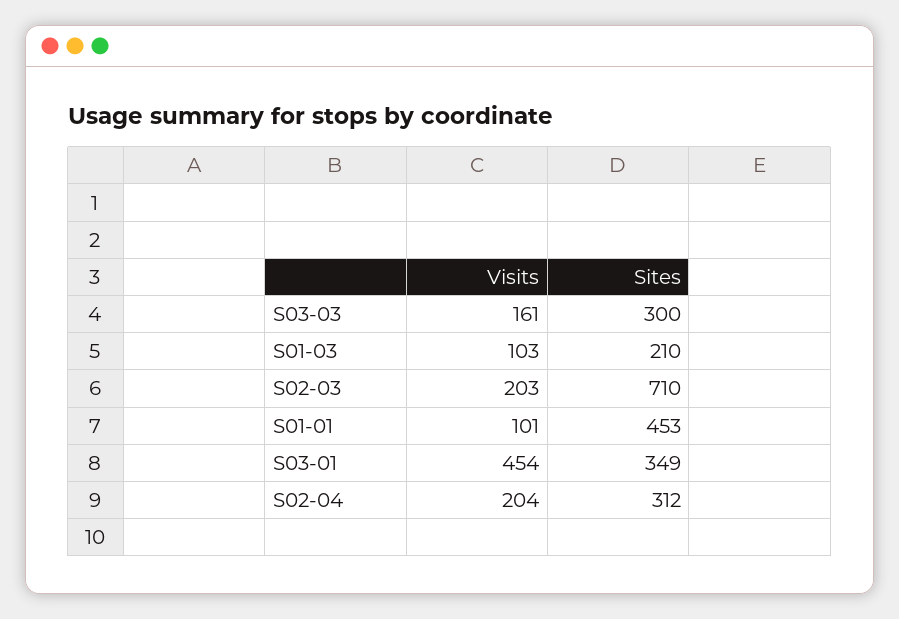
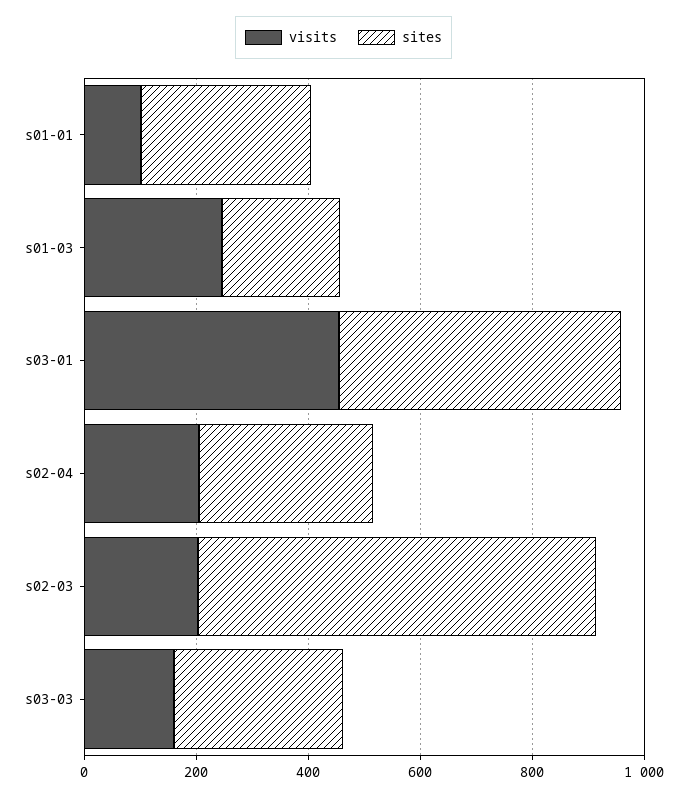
  {
    "Visits": {
      "S03-03": 161,
-     "S01-03": 103,
+     "S01-03": 250,
      "S02-03": 203,
      "S01-01": 101,
      "S03-01": 454,
      "S02-04": 204
    },
    "Sites": {
      "S03-03": 300,
      "S01-03": 210,
      "S02-03": 710,
-     "S01-01": 453,
+     "S01-01": 300,
-     "S03-01": 349,
+     "S03-01": 500,
      "S02-04": 312
    }
  }

